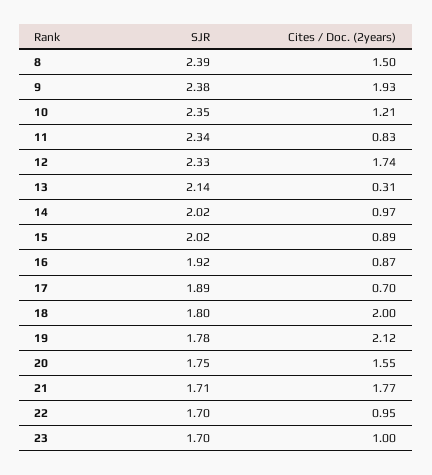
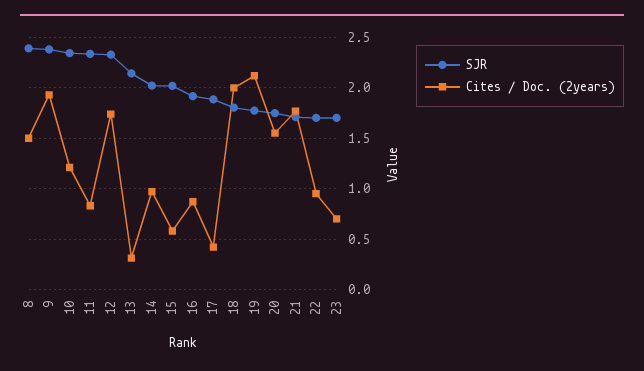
  {
    "SJR": {
      "8": 2.39,
      "9": 2.38,
      "10": 2.35,
      "11": 2.34,
      "12": 2.33,
      "13": 2.14,
      "14": 2.02,
      "15": 2.02,
      "16": 1.92,
      "17": 1.89,
      "18": 1.8,
      "19": 1.78,
      "20": 1.75,
      "21": 1.71,
      "22": 1.7,
      "23": 1.7
    },
    "Cites / Doc. (2years)": {
      "8": 1.5,
      "9": 1.93,
      "10": 1.21,
      "11": 0.83,
      "12": 1.74,
      "13": 0.31,
      "14": 0.97,
-     "15": 0.89,
+     "15": 0.6,
      "16": 0.87,
-     "17": 0.7,
+     "17": 0.4,
      "18": 2,
      "19": 2.12,
      "20": 1.55,
      "21": 1.77,
      "22": 0.95,
-     "23": 1
+     "23": 0.7
    }
  }

